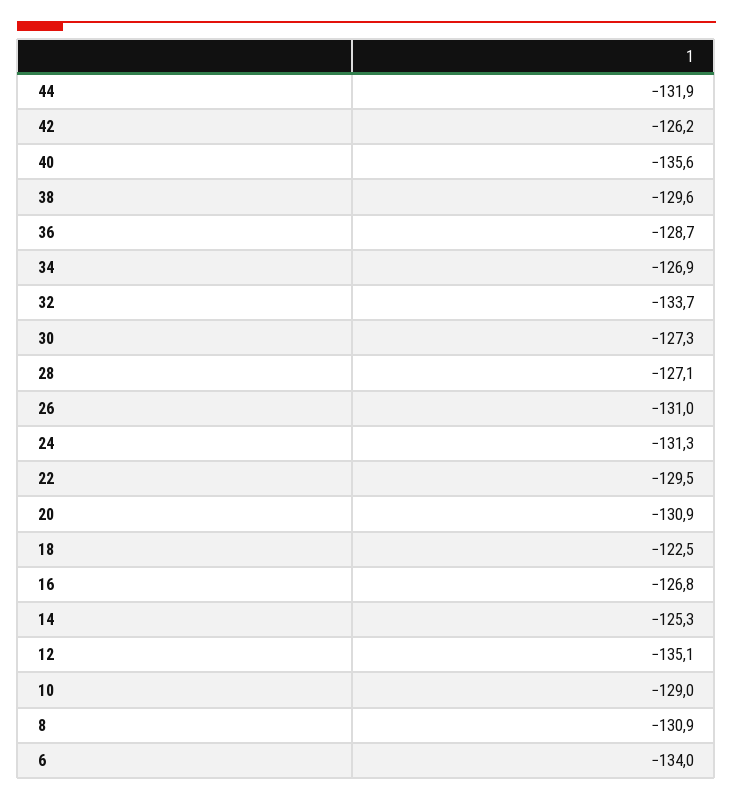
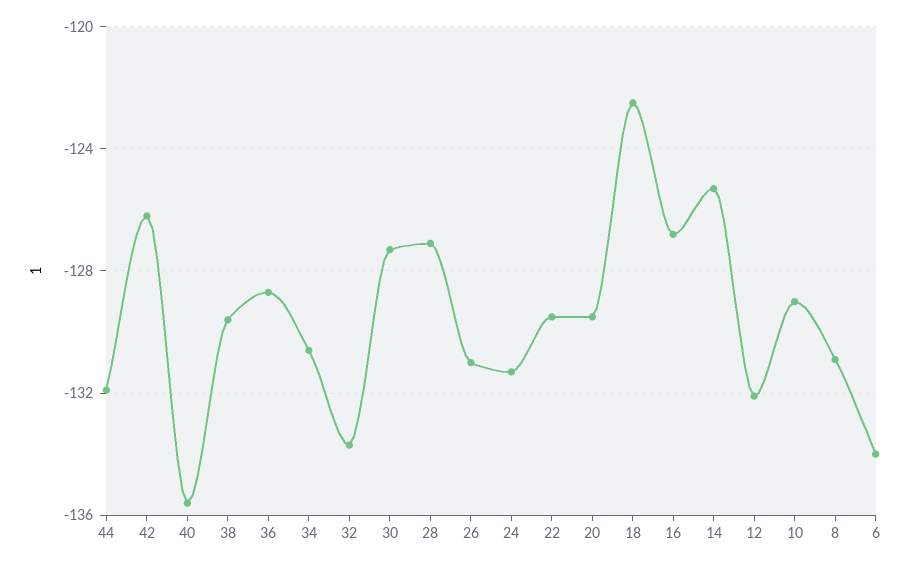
  {
    "44": -131.9,
    "42": -126.2,
    "40": -135.6,
    "38": -129.6,
    "36": -128.7,
-   "34": -126.9,
+   "34": -130.5,
    "32": -133.7,
    "30": -127.3,
    "28": -127.1,
    "26": -131,
    "24": -131.3,
    "22": -129.5,
-   "20": -130.9,
+   "20": -129.5,
    "18": -122.5,
    "16": -126.8,
    "14": -125.3,
-   "12": -135.1,
+   "12": -132,
    "10": -129,
    "8": -130.9,
    "6": -134
  }

